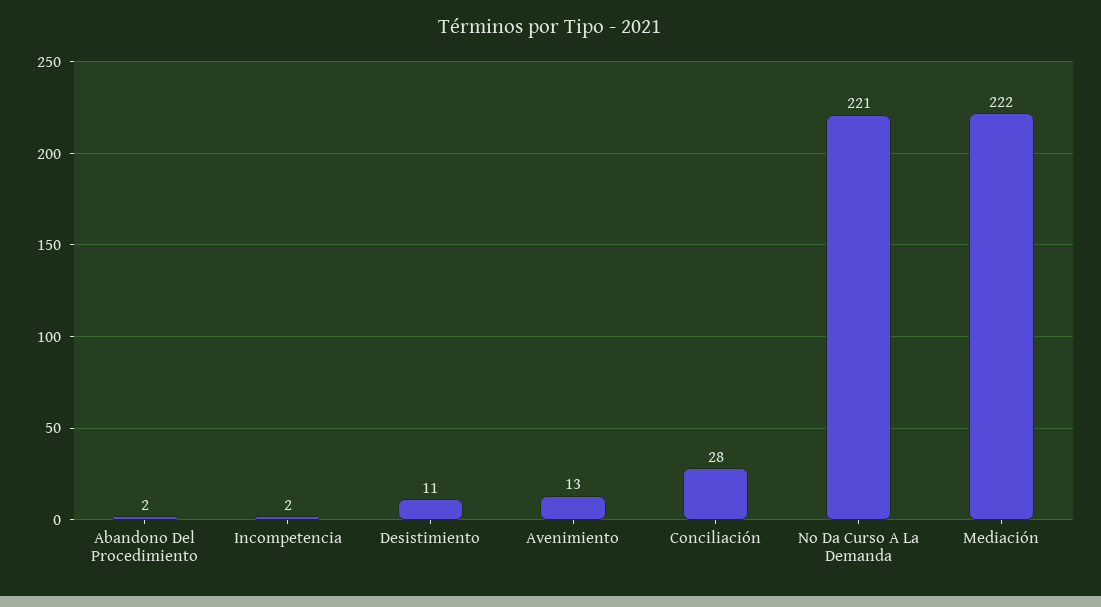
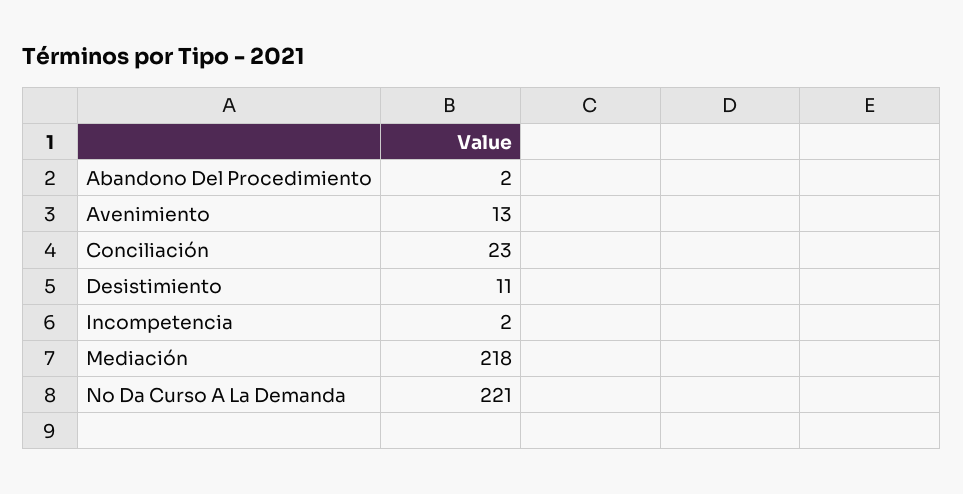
  {
    "Abandono Del Procedimiento": 2,
    "Incompetencia": 2,
    "Desistimiento": 11,
    "Avenimiento": 13,
-   "Conciliación": 28,
+   "Conciliación": 23,
    "No Da Curso A La Demanda": 221,
-   "Mediación": 222
+   "Mediación": 218
  }

